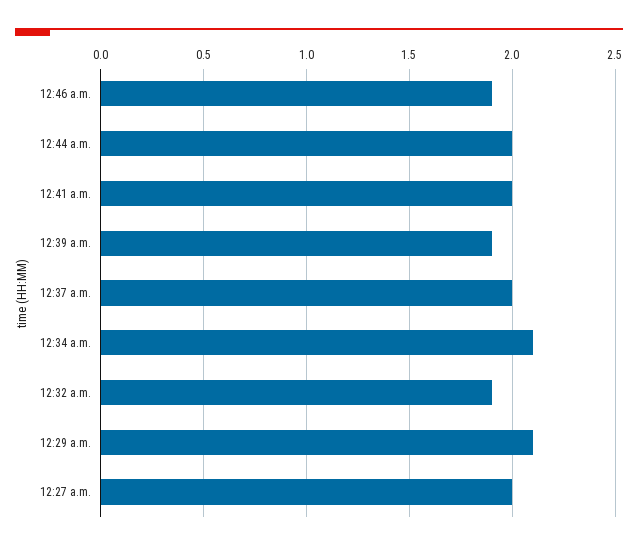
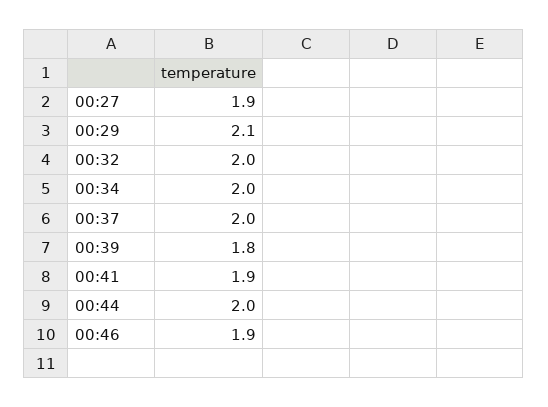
  {
    "12:46 a.m.": 1.9,
    "12:44 a.m.": 2,
-   "12:41 a.m.": 2,
+   "12:41 a.m.": 1.9,
-   "12:39 a.m.": 1.9,
+   "12:39 a.m.": 1.8,
    "12:37 a.m.": 2,
-   "12:34 a.m.": 2.1,
+   "12:34 a.m.": 2,
-   "12:32 a.m.": 1.9,
+   "12:32 a.m.": 2,
    "12:29 a.m.": 2.1,
-   "12:27 a.m.": 2
+   "12:27 a.m.": 1.9
  }

